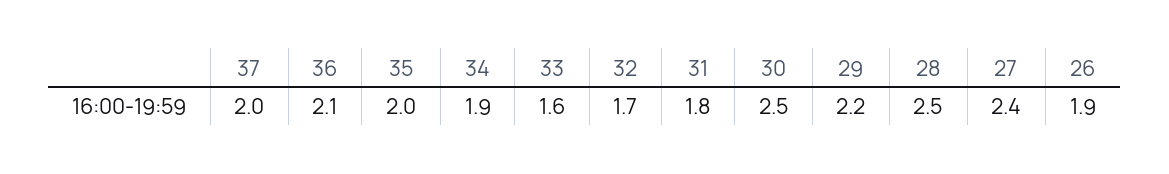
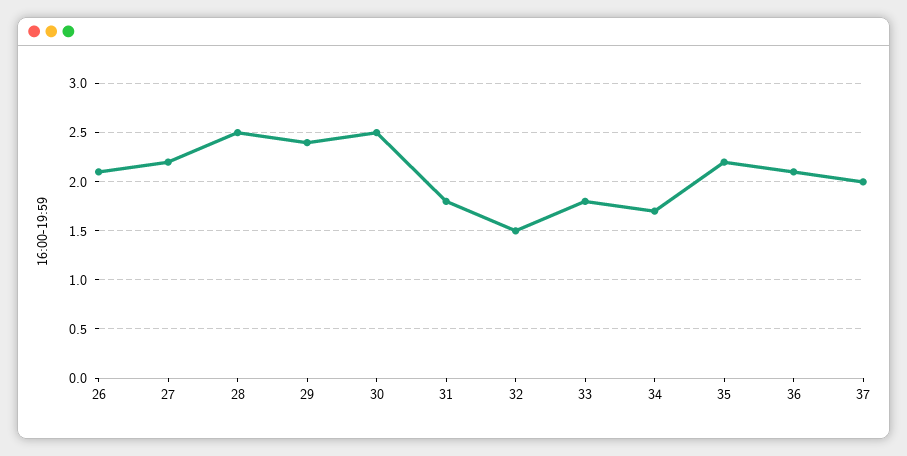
  {
    "37": 2,
    "36": 2.1,
-   "35": 2,
+   "35": 2.2,
-   "34": 1.9,
+   "34": 1.7,
-   "33": 1.6,
+   "33": 1.8,
-   "32": 1.7,
+   "32": 1.5,
    "31": 1.8,
    "30": 2.5,
-   "29": 2.2,
+   "29": 2.4,
    "28": 2.5,
-   "27": 2.4,
+   "27": 2.2,
-   "26": 1.9
+   "26": 2.1
  }

